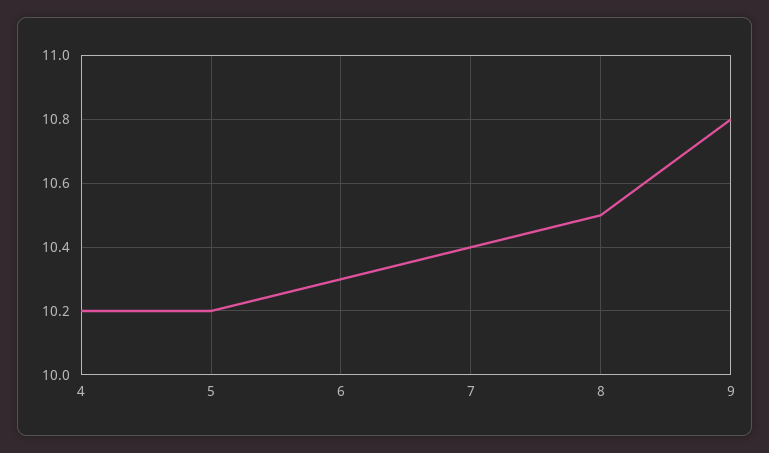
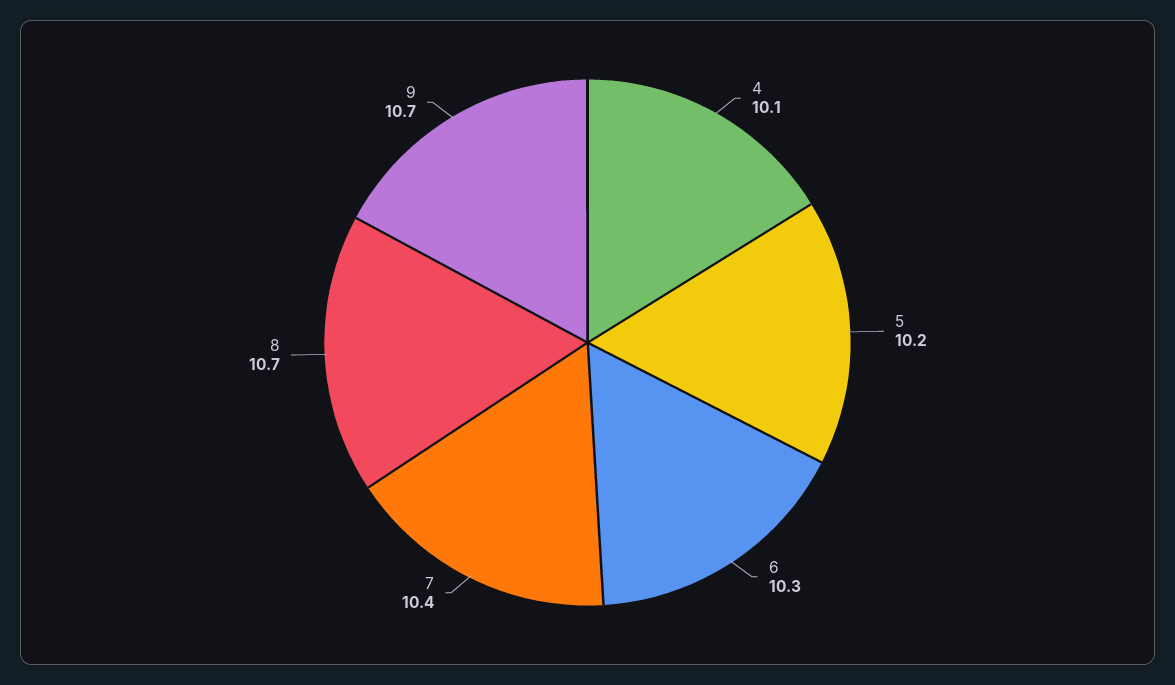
  {
-   "4": 10.2,
+   "4": 10.1,
    "5": 10.2,
    "6": 10.3,
    "7": 10.4,
-   "8": 10.5,
+   "8": 10.7,
-   "9": 10.8
+   "9": 10.7
  }

